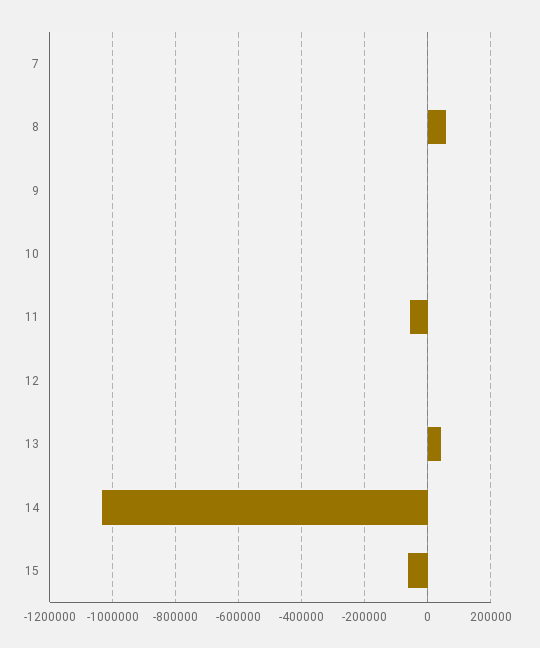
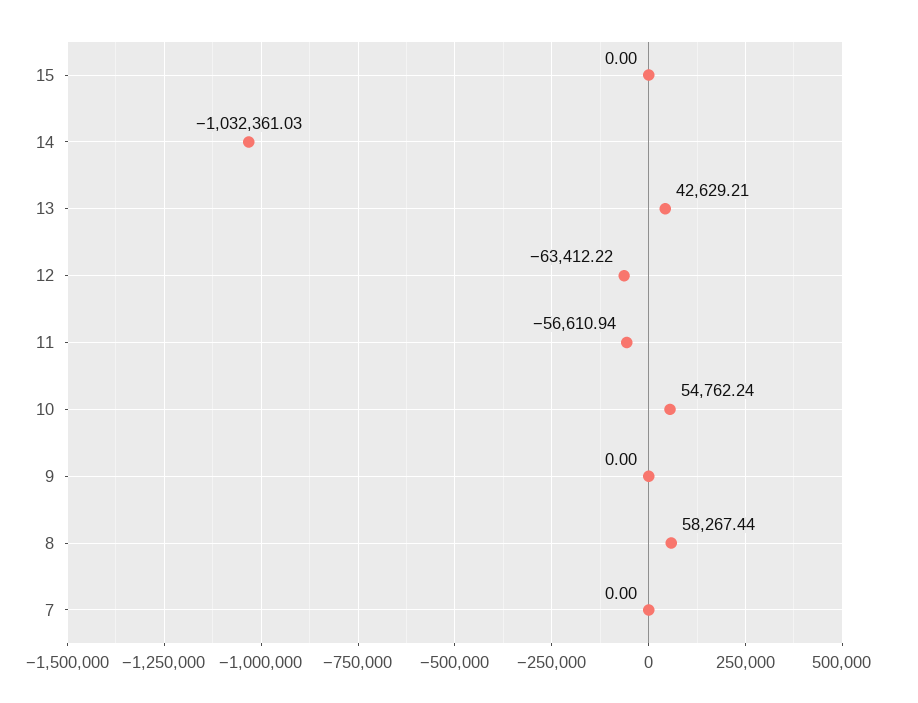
  {
    "7": 0,
    "8": 58267.44,
    "9": 0,
-   "10": 0,
+   "10": 54762.24,
    "11": -56610.94,
-   "12": 0,
+   "12": -63412.22,
    "13": 42629.21,
    "14": -1032361.03,
-   "15": -60000
+   "15": 0
  }

